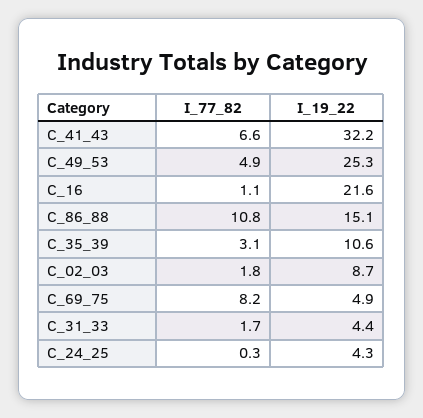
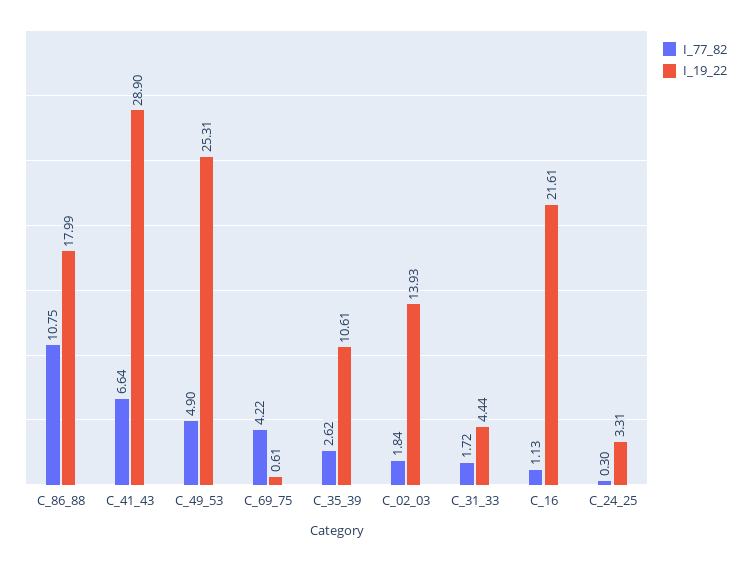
  {
    "I_77_82": {
      "C_41_43": 6.64,
      "C_49_53": 4.9,
      "C_16": 1.13,
      "C_86_88": 10.75,
-     "C_35_39": 3.1,
+     "C_35_39": 2.62,
      "C_02_03": 1.84,
-     "C_69_75": 8.2,
+     "C_69_75": 4.22,
      "C_31_33": 1.72,
      "C_24_25": 0.3
    },
    "I_19_22": {
-     "C_41_43": 32.2,
+     "C_41_43": 28.9,
      "C_49_53": 25.31,
      "C_16": 21.61,
-     "C_86_88": 15.1,
+     "C_86_88": 17.99,
      "C_35_39": 10.61,
-     "C_02_03": 8.7,
+     "C_02_03": 13.93,
-     "C_69_75": 4.9,
+     "C_69_75": 0.61,
      "C_31_33": 4.44,
-     "C_24_25": 4.3
+     "C_24_25": 3.31
    }
  }

